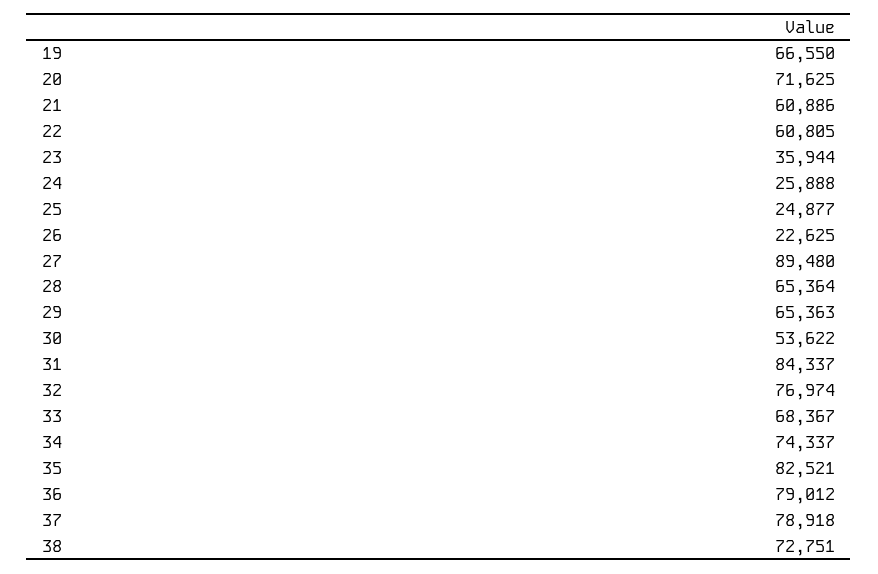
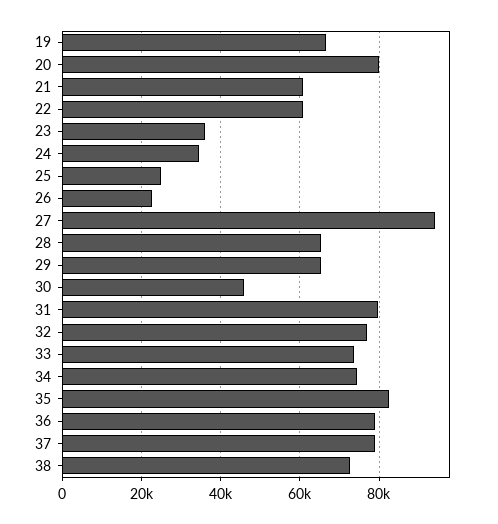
  {
    "19": 66550,
-   "20": 71625,
+   "20": 80000,
    "21": 60886,
    "22": 60805,
    "23": 35944,
-   "24": 25888,
+   "24": 34000,
    "25": 24877,
    "26": 22625,
-   "27": 89480,
+   "27": 94000,
    "28": 65364,
    "29": 65363,
-   "30": 53622,
+   "30": 46000,
-   "31": 84337,
+   "31": 80000,
    "32": 76974,
-   "33": 68367,
+   "33": 74000,
    "34": 74337,
    "35": 82521,
    "36": 79012,
    "37": 78918,
    "38": 72751
  }

